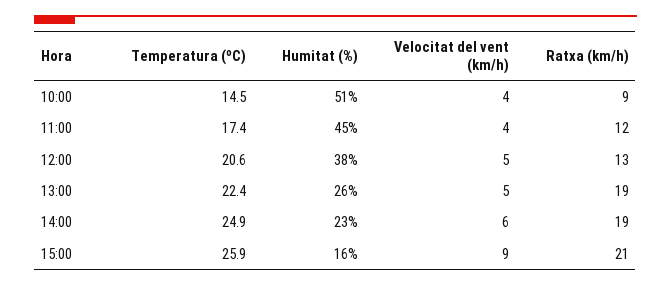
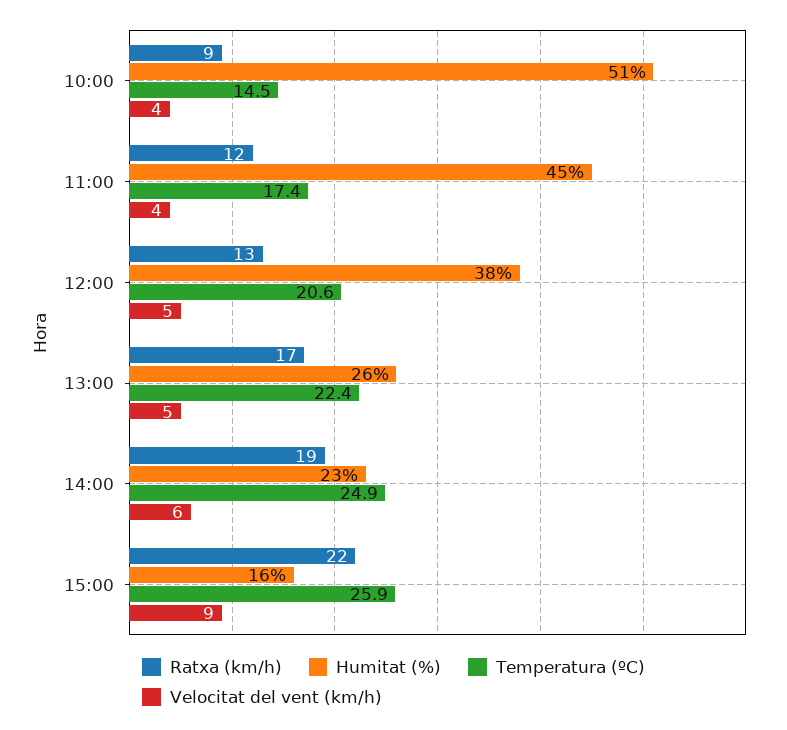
  {
    "Temperatura (ºC)": {
      "10:00": 14.5,
      "11:00": 17.4,
      "12:00": 20.6,
      "13:00": 22.4,
      "14:00": 24.9,
      "15:00": 25.9
    },
    "Humitat (%)": {
      "10:00": 51,
      "11:00": 45,
      "12:00": 38,
      "13:00": 26,
      "14:00": 23,
      "15:00": 16
    },
    "Velocitat del vent (km/h)": {
      "10:00": 4,
      "11:00": 4,
      "12:00": 5,
      "13:00": 5,
      "14:00": 6,
      "15:00": 9
    },
    "Ratxa (km/h)": {
      "10:00": 9,
      "11:00": 12,
      "12:00": 13,
-     "13:00": 19,
+     "13:00": 17,
      "14:00": 19,
-     "15:00": 21
+     "15:00": 22
    }
  }

